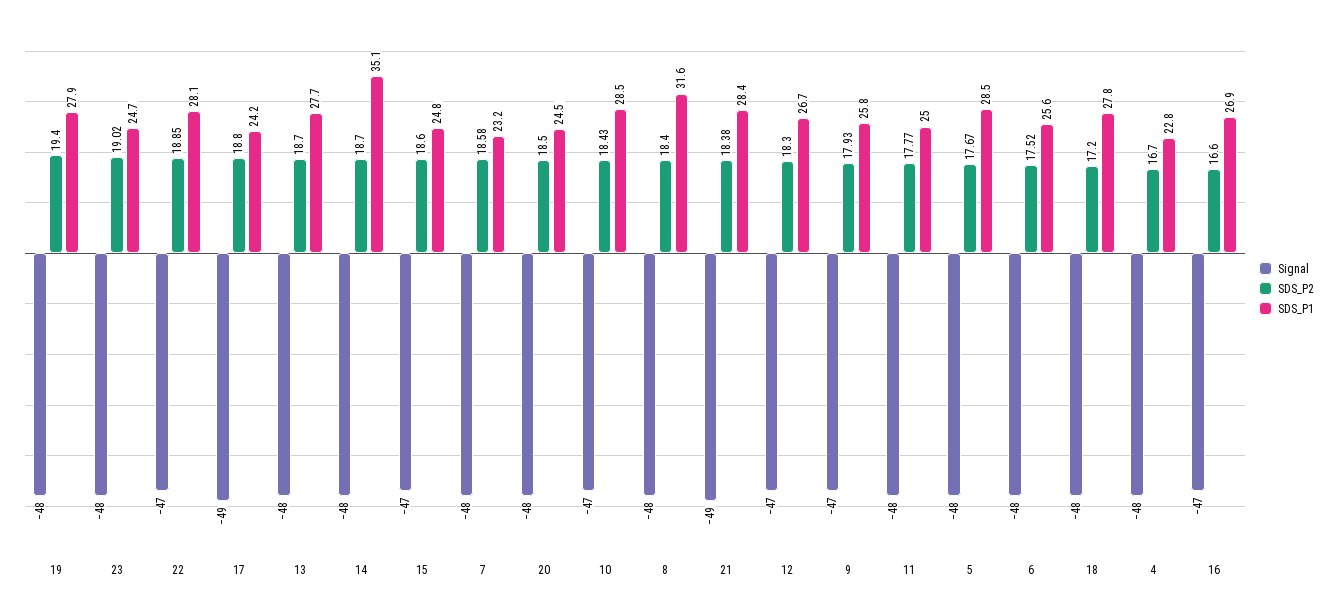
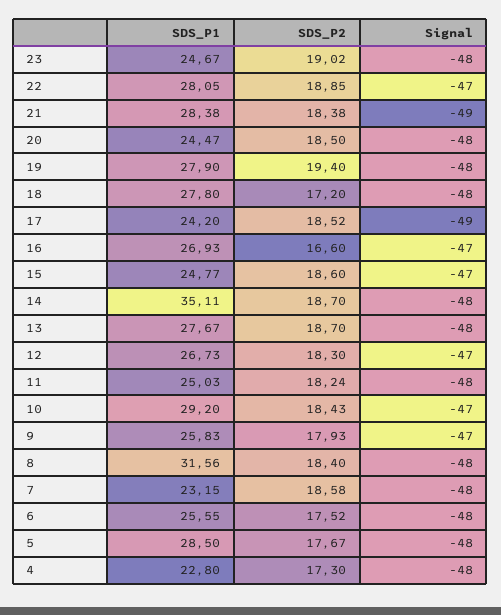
  {
    "Signal": {
      "19": -48,
      "23": -48,
      "22": -47,
      "17": -49,
      "13": -48,
      "14": -48,
      "15": -47,
      "7": -48,
      "20": -48,
      "10": -47,
      "8": -48,
      "21": -49,
      "12": -47,
      "9": -47,
      "11": -48,
      "5": -48,
      "6": -48,
      "18": -48,
      "4": -48,
      "16": -47
    },
    "SDS_P2": {
      "19": 19.4,
      "23": 19.02,
      "22": 18.85,
-     "17": 18.8,
+     "17": 18.52,
      "13": 18.7,
      "14": 18.7,
      "15": 18.6,
      "7": 18.58,
      "20": 18.5,
      "10": 18.43,
      "8": 18.4,
      "21": 18.38,
      "12": 18.3,
      "9": 17.93,
-     "11": 17.77,
+     "11": 18.24,
      "5": 17.67,
      "6": 17.52,
      "18": 17.2,
-     "4": 16.7,
+     "4": 17.3,
      "16": 16.6
    },
    "SDS_P1": {
      "19": 27.9,
      "23": 24.67,
      "22": 28.05,
      "17": 24.2,
      "13": 27.67,
      "14": 35.11,
      "15": 24.77,
      "7": 23.15,
      "20": 24.47,
-     "10": 28.5,
+     "10": 29.2,
      "8": 31.56,
      "21": 28.38,
      "12": 26.73,
      "9": 25.83,
      "11": 25.03,
      "5": 28.5,
      "6": 25.55,
      "18": 27.8,
      "4": 22.8,
      "16": 26.93
    }
  }

